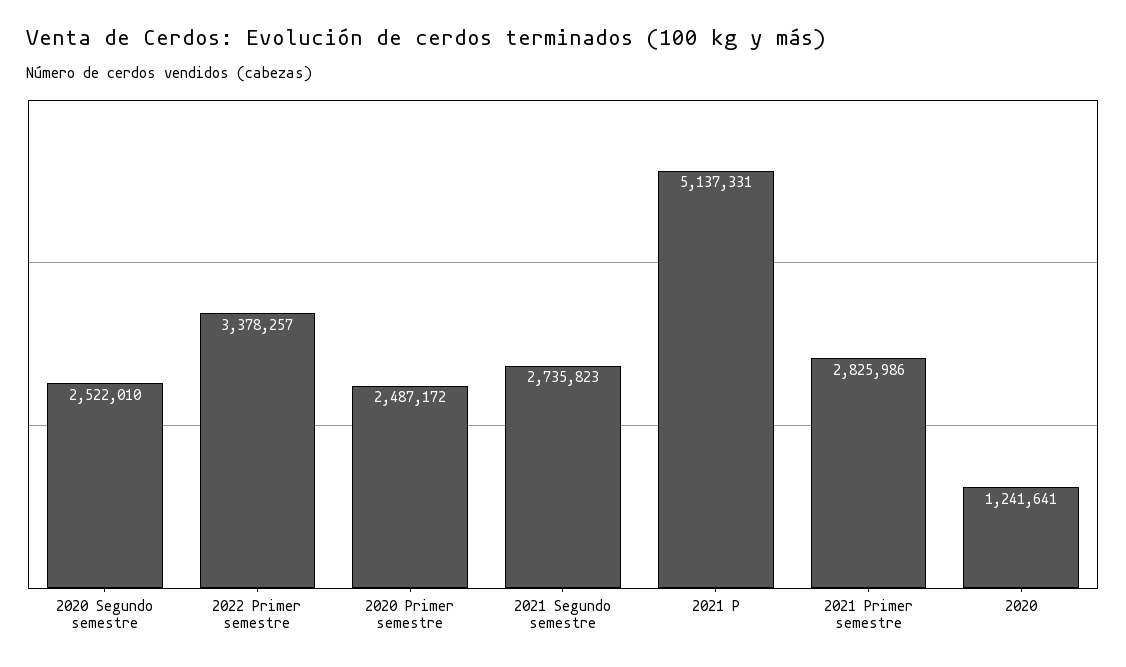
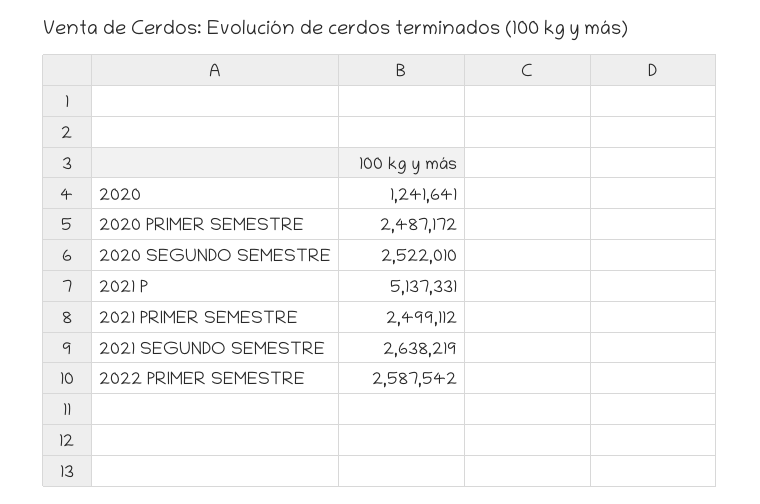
  {
    "2020 Segundo semestre": 2522010,
-   "2022 Primer semestre": 3378257,
+   "2022 Primer semestre": 2587542,
    "2020 Primer semestre": 2487172,
-   "2021 Segundo semestre": 2735823,
+   "2021 Segundo semestre": 2638219,
    "2021 P": 5137331,
-   "2021 Primer semestre": 2825986,
+   "2021 Primer semestre": 2499112,
    "2020": 1241641
  }

